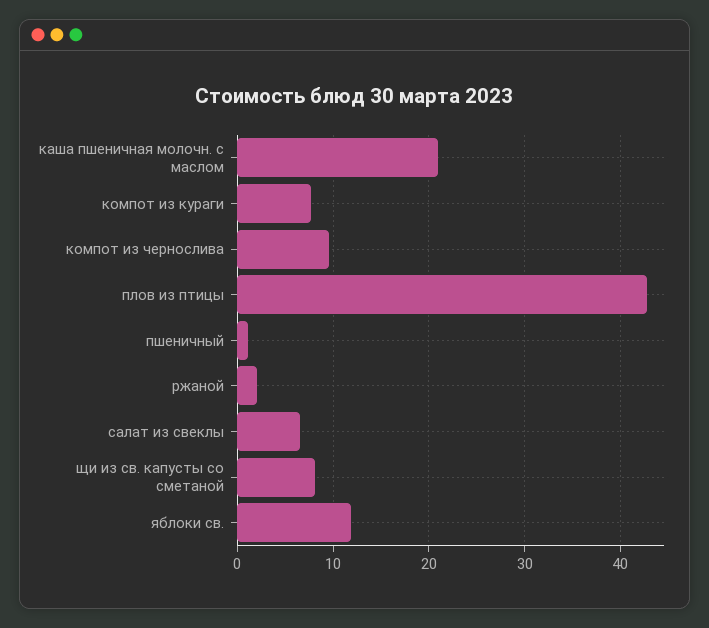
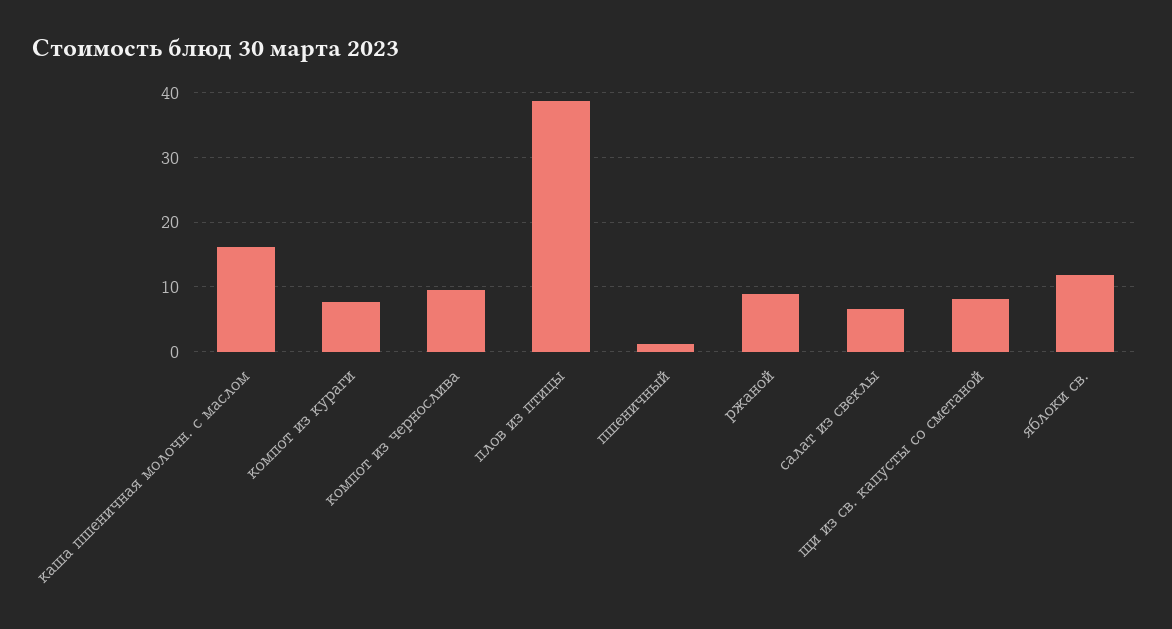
  {
-   "каша пшеничная молочн. с маслом": 21,
+   "каша пшеничная молочн. с маслом": 16,
    "компот из кураги": 8,
    "компот из чернослива": 10,
-   "плов из птицы": 43,
+   "плов из птицы": 39,
    "пшеничный": 1,
-   "ржаной": 2,
+   "ржаной": 9,
    "салат из свеклы": 7,
    "щи из св. капусты со сметаной": 8,
    "яблоки св.": 12
  }

